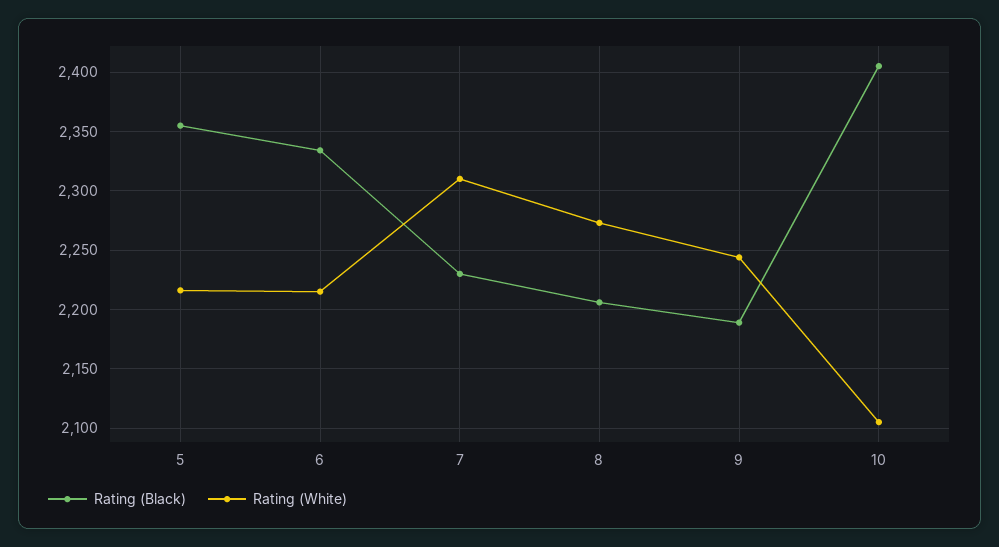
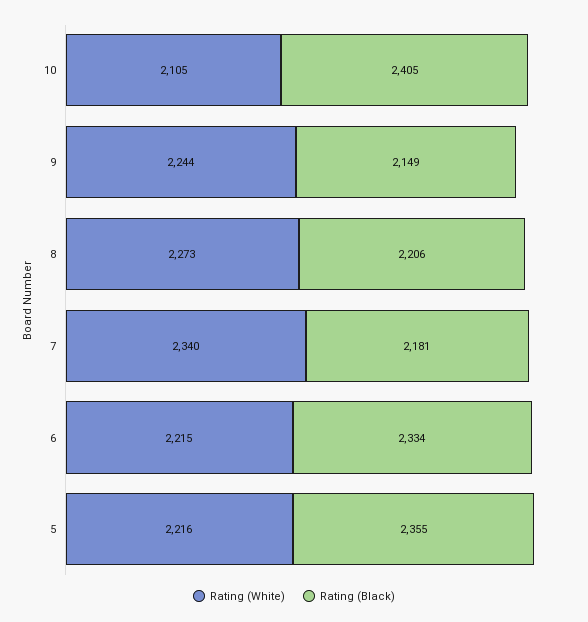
  {
    "Rating (Black)": {
      "5": 2355,
      "6": 2334,
-     "7": 2230,
+     "7": 2181,
      "8": 2206,
-     "9": 2190,
+     "9": 2149,
      "10": 2405
    },
    "Rating (White)": {
      "5": 2216,
      "6": 2215,
-     "7": 2310,
+     "7": 2340,
      "8": 2273,
      "9": 2244,
      "10": 2105
    }
  }

